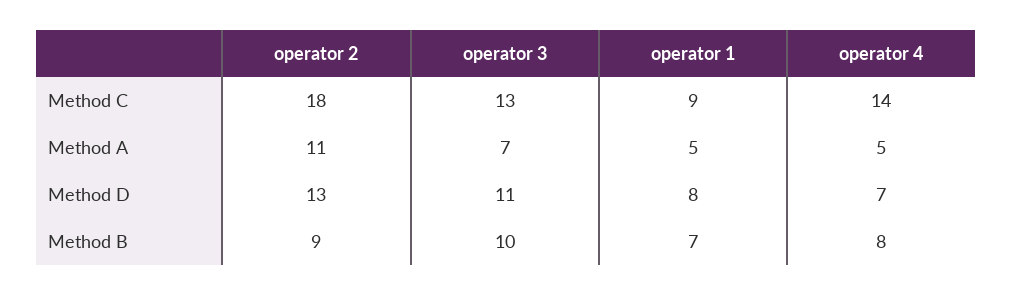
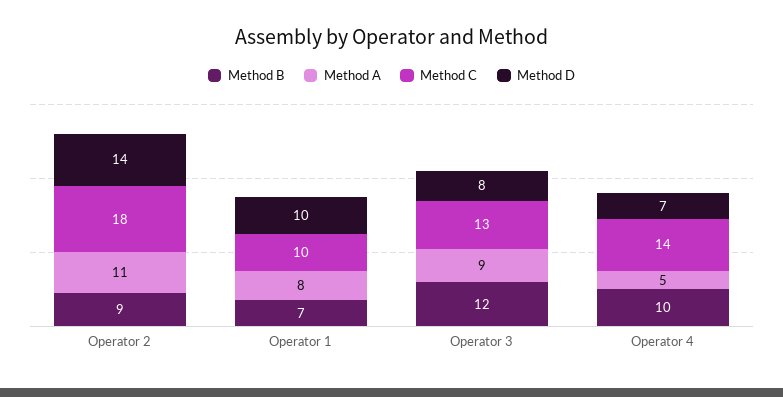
  {
    "Method C": {
      "operator 2": 18,
      "operator 3": 13,
-     "operator 1": 9,
+     "operator 1": 10,
      "operator 4": 14
    },
    "Method A": {
      "operator 2": 11,
-     "operator 3": 7,
+     "operator 3": 9,
-     "operator 1": 5,
+     "operator 1": 8,
      "operator 4": 5
    },
    "Method D": {
-     "operator 2": 13,
+     "operator 2": 14,
-     "operator 3": 11,
+     "operator 3": 8,
-     "operator 1": 8,
+     "operator 1": 10,
      "operator 4": 7
    },
    "Method B": {
      "operator 2": 9,
-     "operator 3": 10,
+     "operator 3": 12,
      "operator 1": 7,
-     "operator 4": 8
+     "operator 4": 10
    }
  }

